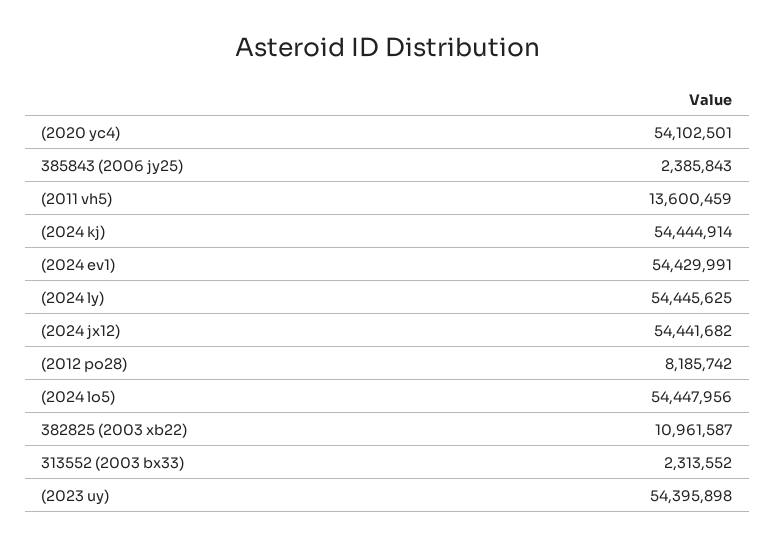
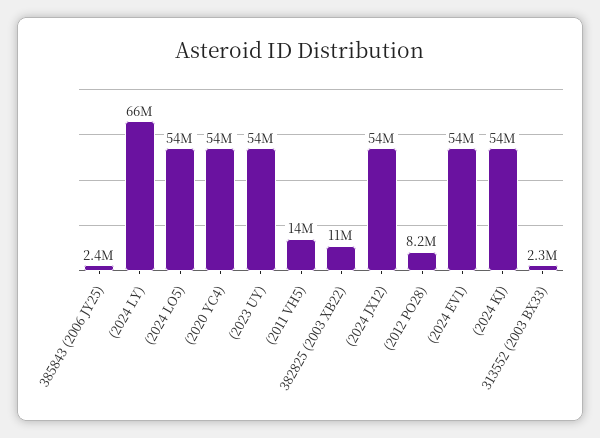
  {
    "(2020 yc4)": 54102501,
    "385843 (2006 jy25)": 2385843,
    "(2011 vh5)": 13600459,
    "(2024 kj)": 54444914,
    "(2024 ev1)": 54429991,
-   "(2024 ly)": 54445625,
+   "(2024 ly)": 66000000,
    "(2024 jx12)": 54441682,
    "(2012 po28)": 8185742,
    "(2024 lo5)": 54447956,
    "382825 (2003 xb22)": 10961587,
    "313552 (2003 bx33)": 2313552,
    "(2023 uy)": 54395898
  }

